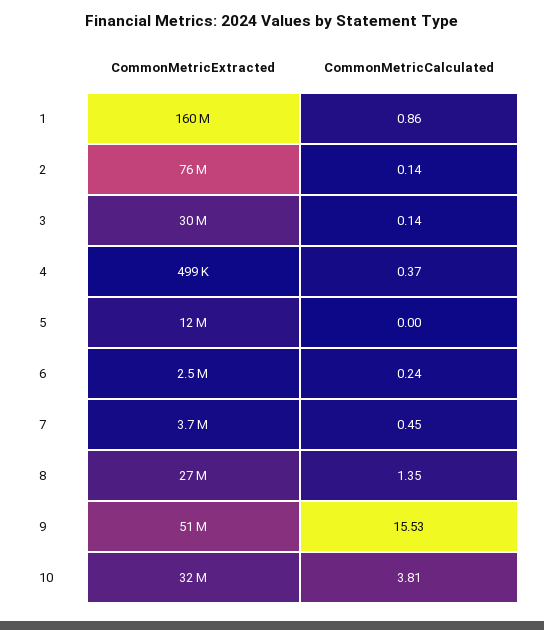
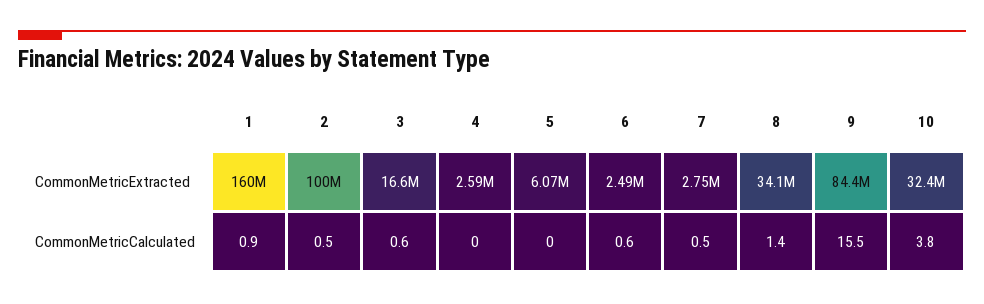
  {
    "CommonMetricExtracted": {
      "1": 160000000,
-     "2": 76000000,
+     "2": 100000000,
-     "3": 30000000,
+     "3": 16600000,
-     "4": 499000,
+     "4": 2590000,
-     "5": 12000000,
+     "5": 6070000,
      "6": 2490000,
-     "7": 3700000,
+     "7": 2750000,
-     "8": 27000000,
+     "8": 34100000,
-     "9": 51000000,
+     "9": 84400000,
      "10": 32400000
    },
    "CommonMetricCalculated": {
      "1": 0.86,
-     "2": 0.14,
+     "2": 0.5,
-     "3": 0.14,
+     "3": 0.6,
-     "4": 0.37,
+     "4": 0,
      "5": 0,
-     "6": 0.24,
+     "6": 0.6,
      "7": 0.45,
      "8": 1.35,
      "9": 15.53,
      "10": 3.81
    }
  }

